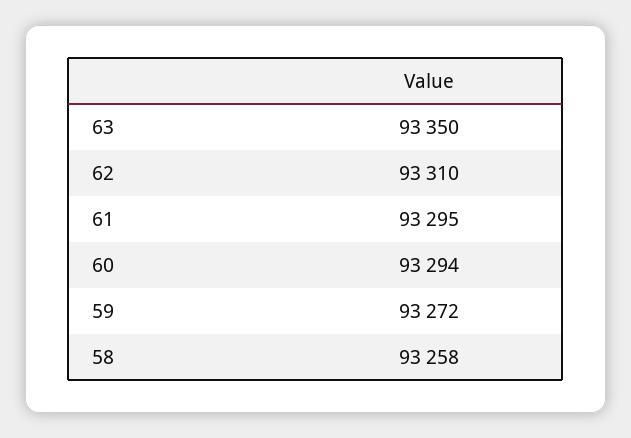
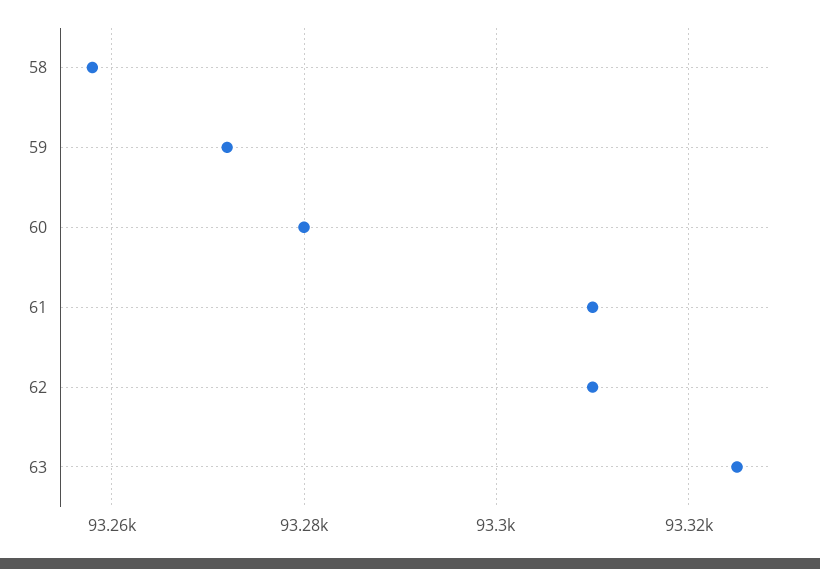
  {
-   "63": 93350,
+   "63": 93325,
    "62": 93310,
-   "61": 93295,
+   "61": 93310,
-   "60": 93294,
+   "60": 93280,
    "59": 93272,
    "58": 93258
  }

